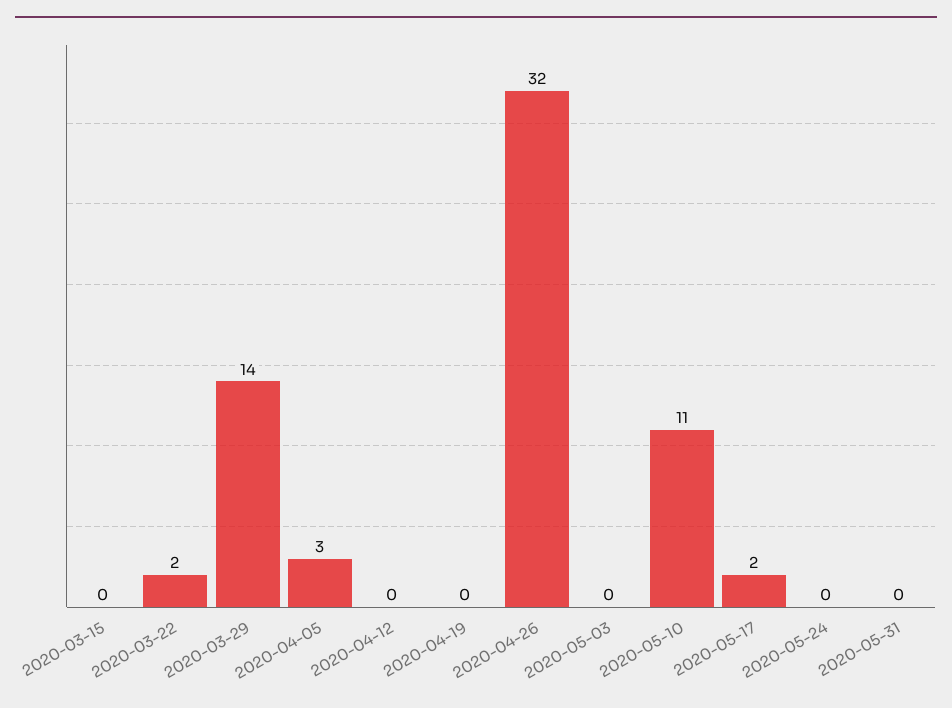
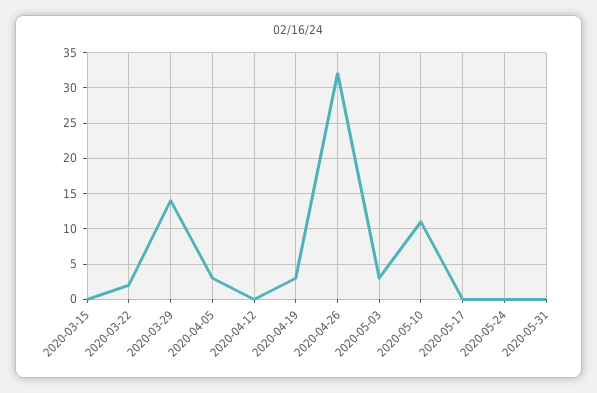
  {
    "2020-03-15": 0,
    "2020-03-22": 2,
    "2020-03-29": 14,
    "2020-04-05": 3,
    "2020-04-12": 0,
-   "2020-04-19": 0,
+   "2020-04-19": 3,
    "2020-04-26": 32,
-   "2020-05-03": 0,
+   "2020-05-03": 3,
    "2020-05-10": 11,
-   "2020-05-17": 2,
+   "2020-05-17": 0,
    "2020-05-24": 0,
    "2020-05-31": 0
  }

